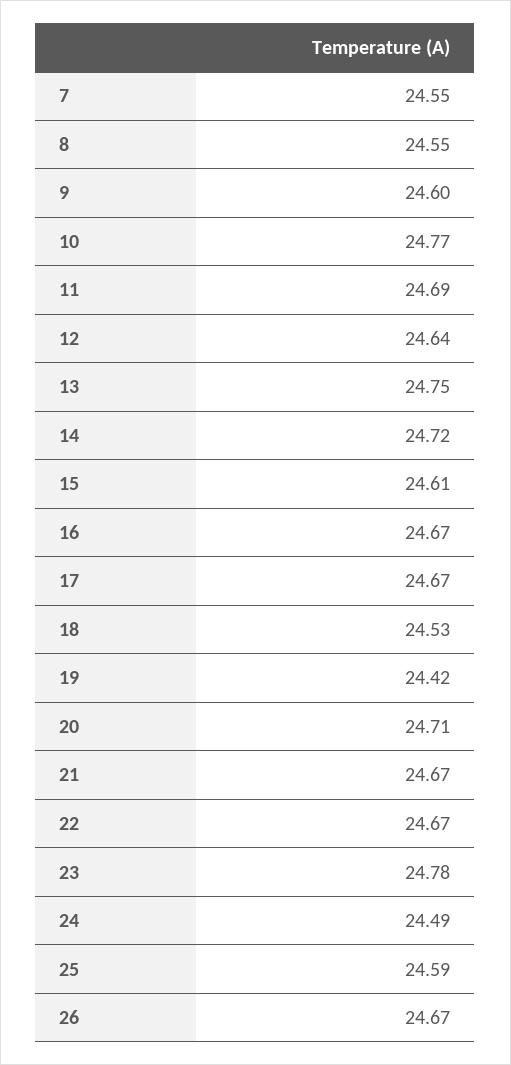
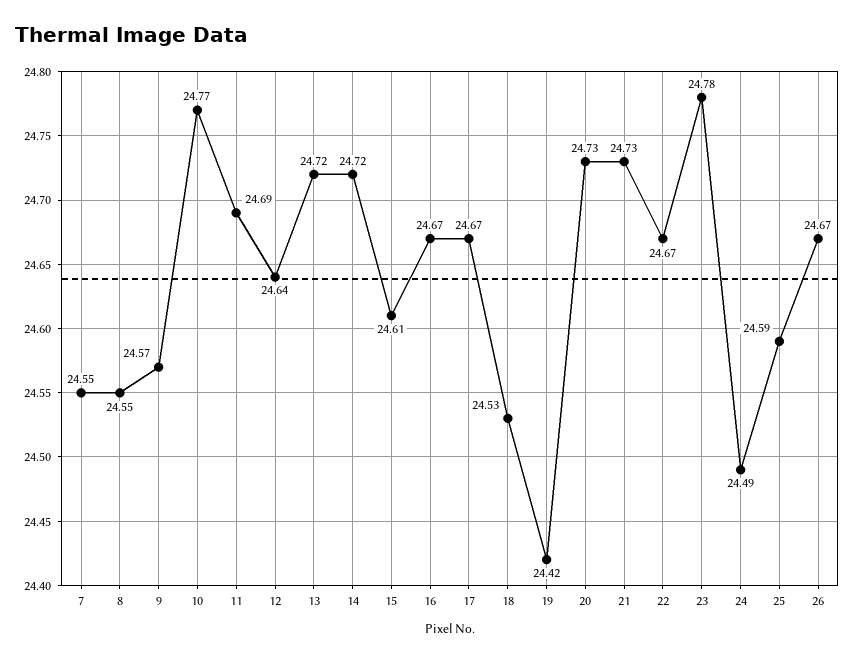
  {
    "7": 24.55,
    "8": 24.55,
-   "9": 24.6,
+   "9": 24.57,
    "10": 24.77,
    "11": 24.69,
    "12": 24.64,
-   "13": 24.75,
+   "13": 24.72,
    "14": 24.72,
    "15": 24.61,
    "16": 24.67,
    "17": 24.67,
    "18": 24.53,
    "19": 24.42,
-   "20": 24.71,
+   "20": 24.73,
-   "21": 24.67,
+   "21": 24.73,
    "22": 24.67,
    "23": 24.78,
    "24": 24.49,
    "25": 24.59,
    "26": 24.67
  }

